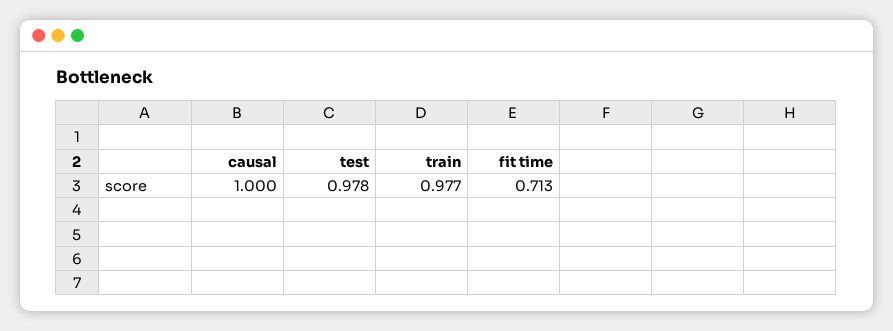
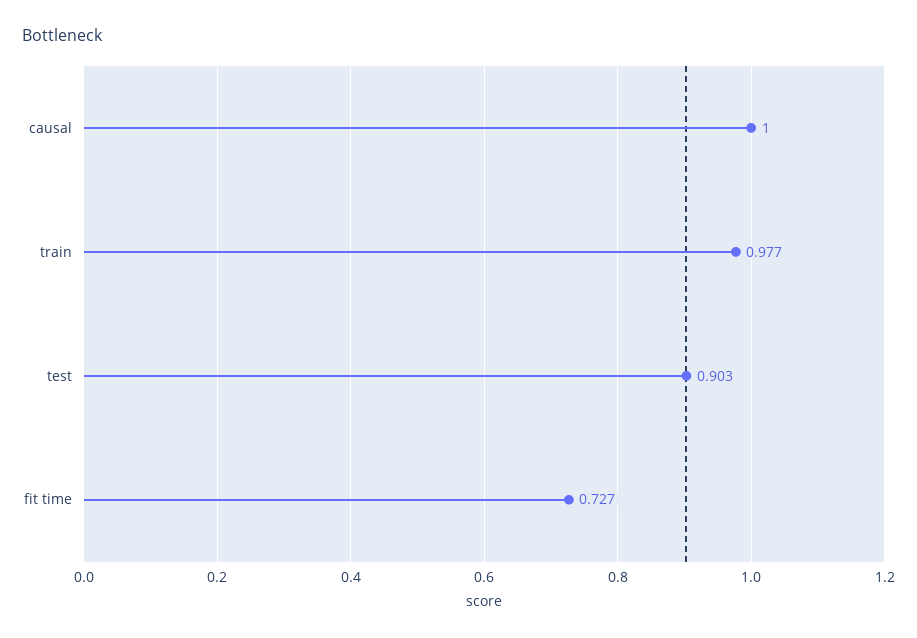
  {
    "causal": 1,
-   "test": 0.978,
+   "test": 0.903,
    "train": 0.977,
-   "fit time": 0.713
+   "fit time": 0.727
  }

